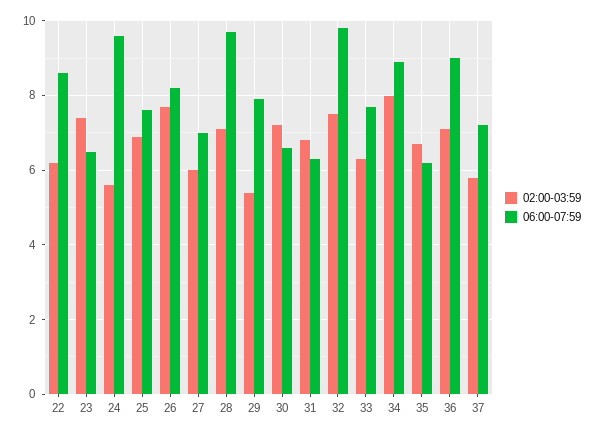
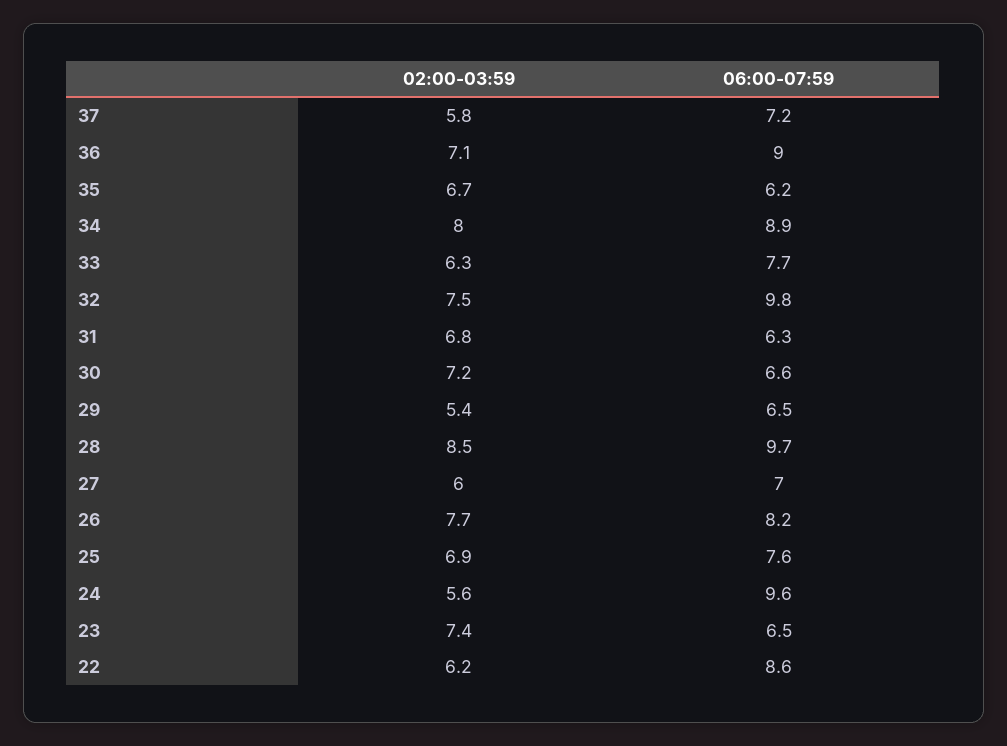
  {
    "02:00-03:59": {
      "22": 6.2,
      "23": 7.4,
      "24": 5.6,
      "25": 6.9,
      "26": 7.7,
      "27": 6,
-     "28": 7,
+     "28": 8.5,
      "29": 5.4,
      "30": 7.2,
      "31": 6.8,
      "32": 7.5,
      "33": 6.3,
      "34": 8,
      "35": 6.7,
      "36": 7.1,
      "37": 5.8
    },
    "06:00-07:59": {
      "22": 8.6,
      "23": 6.5,
      "24": 9.6,
      "25": 7.6,
      "26": 8.2,
      "27": 7,
      "28": 9.7,
-     "29": 8,
+     "29": 6.5,
      "30": 6.6,
      "31": 6.3,
      "32": 9.8,
      "33": 7.7,
      "34": 8.9,
      "35": 6.2,
      "36": 9,
      "37": 7.2
    }
  }

